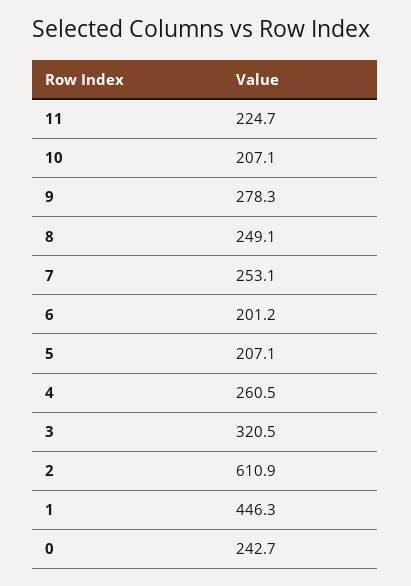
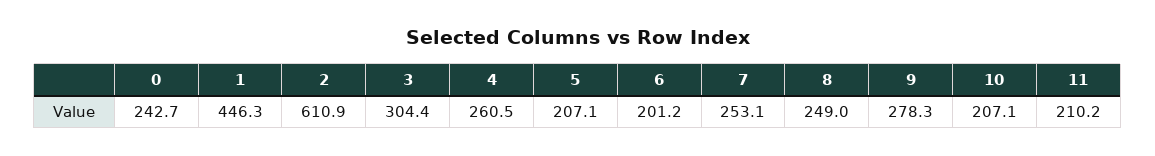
  {
-   "11": 224.7,
+   "11": 210.2,
    "10": 207.1,
    "9": 278.3,
-   "8": 249.1,
+   "8": 249,
    "7": 253.1,
    "6": 201.2,
    "5": 207.1,
    "4": 260.5,
-   "3": 320.5,
+   "3": 304.4,
    "2": 610.9,
    "1": 446.3,
    "0": 242.7
  }

